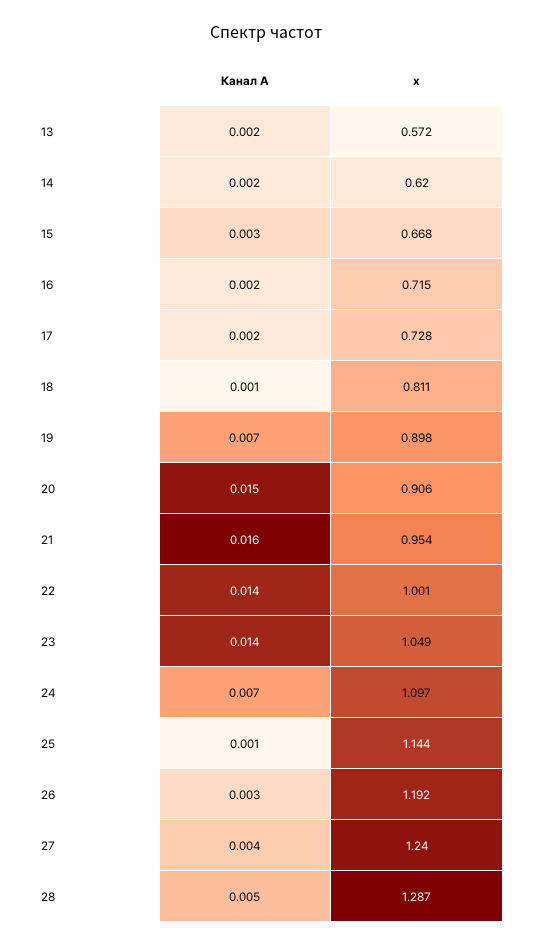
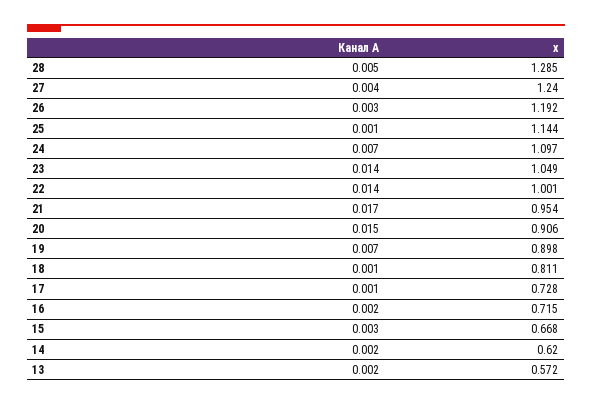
  {
    "Канал A": {
      "13": 0.002,
      "14": 0.002,
      "15": 0.003,
      "16": 0.002,
-     "17": 0.002,
+     "17": 0.001,
      "18": 0.001,
      "19": 0.007,
      "20": 0.015,
-     "21": 0.016,
+     "21": 0.017,
      "22": 0.014,
      "23": 0.014,
      "24": 0.007,
      "25": 0.001,
      "26": 0.003,
      "27": 0.004,
      "28": 0.005
    },
    "x": {
      "13": 0.572,
      "14": 0.62,
      "15": 0.668,
      "16": 0.715,
      "17": 0.728,
      "18": 0.811,
      "19": 0.898,
      "20": 0.906,
      "21": 0.954,
      "22": 1.001,
      "23": 1.049,
      "24": 1.097,
      "25": 1.144,
      "26": 1.192,
      "27": 1.24,
-     "28": 1.287
+     "28": 1.285
    }
  }

